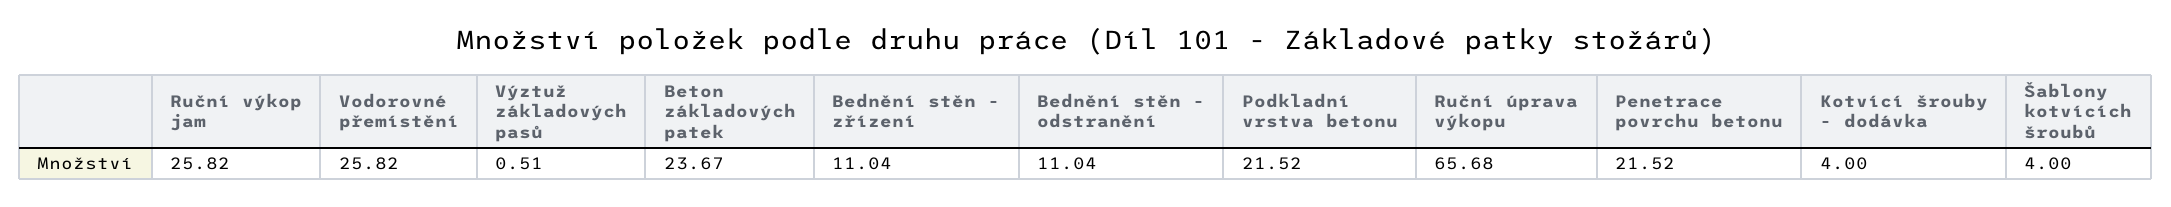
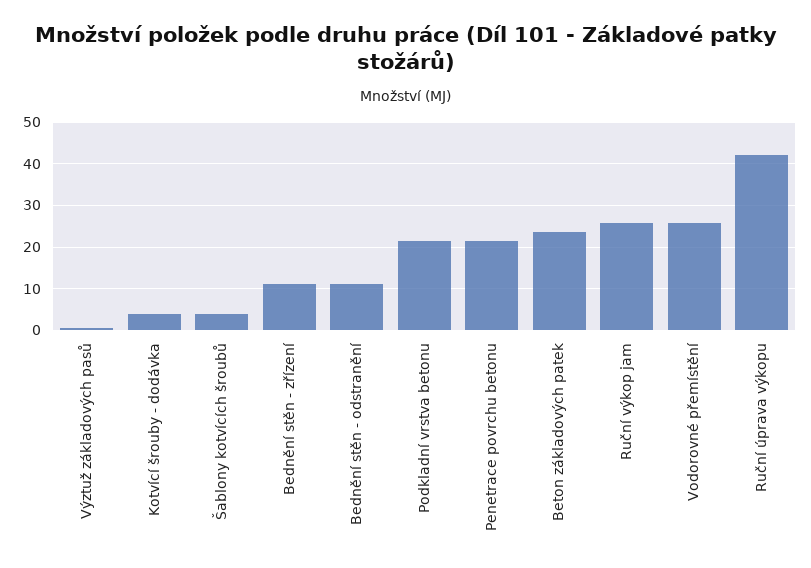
  {
    "Ruční výkop jam": 25.82,
    "Vodorovné přemístění": 25.82,
    "Výztuž základových pasů": 0.51,
    "Beton základových patek": 23.67,
    "Bednění stěn - zřízení": 11.04,
    "Bednění stěn - odstranění": 11.04,
    "Podkladní vrstva betonu": 21.52,
-   "Ruční úprava výkopu": 65.68,
+   "Ruční úprava výkopu": 42,
    "Penetrace povrchu betonu": 21.52,
    "Kotvící šrouby - dodávka": 4,
    "Šablony kotvících šroubů": 4
  }

